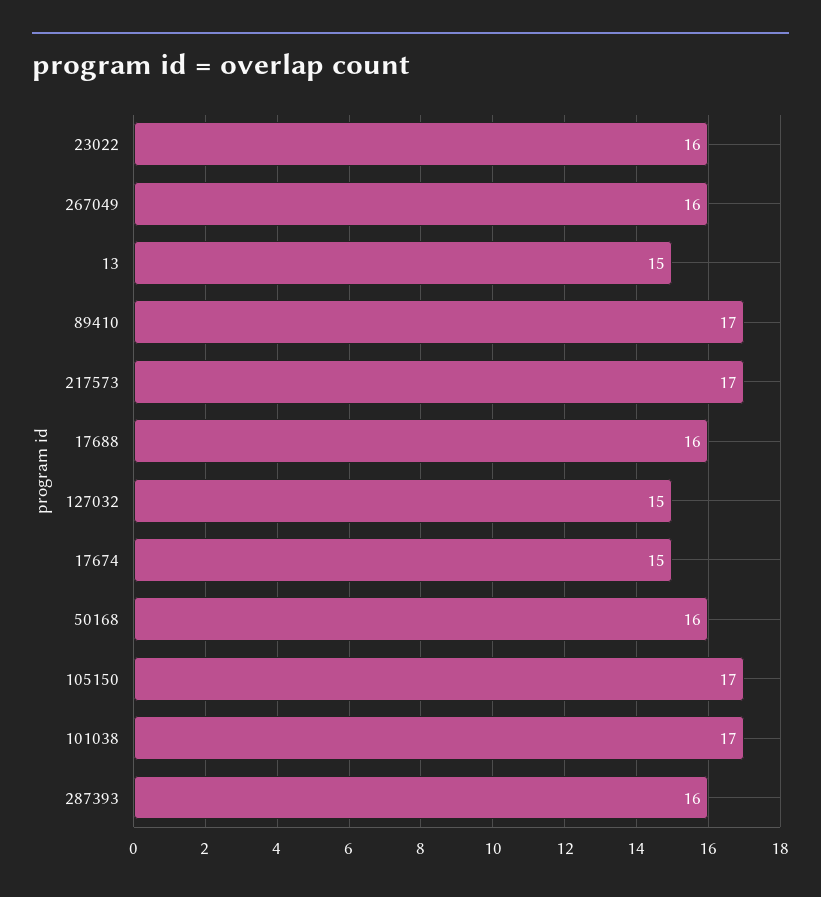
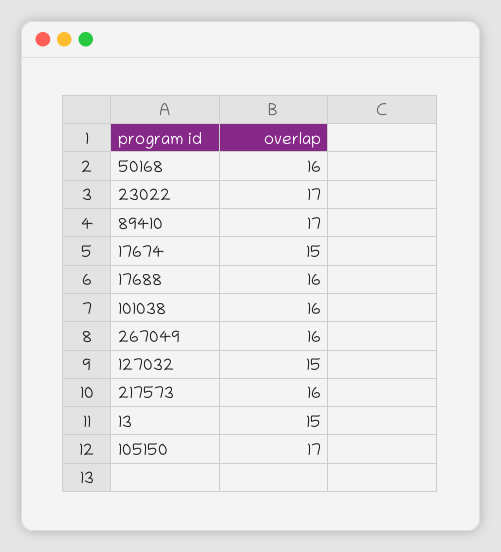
  {
-   "23022": 16,
+   "23022": 17,
    "267049": 16,
    "13": 15,
    "89410": 17,
-   "217573": 17,
+   "217573": 16,
    "17688": 16,
    "127032": 15,
    "17674": 15,
    "50168": 16,
    "105150": 17,
-   "101038": 17,
+   "101038": 16
-   "287393": 16
  }

